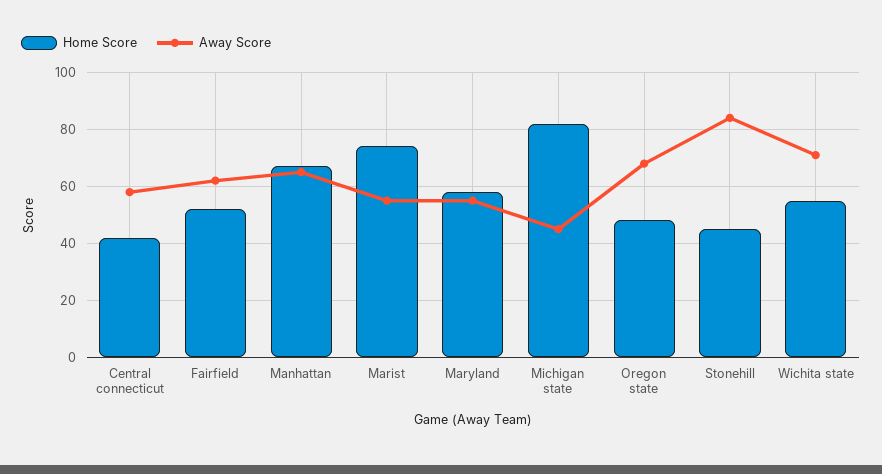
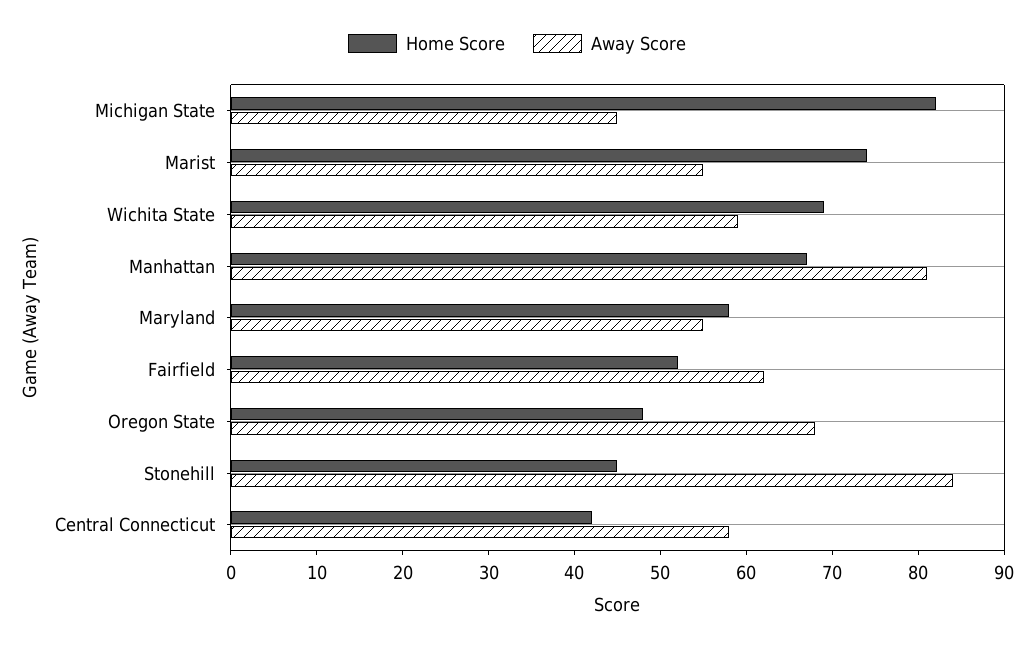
  {
    "Home Score": {
      "Central connecticut": 42,
      "Fairfield": 52,
      "Manhattan": 67,
      "Marist": 74,
      "Maryland": 58,
      "Michigan state": 82,
      "Oregon state": 48,
      "Stonehill": 45,
-     "Wichita state": 55
+     "Wichita state": 69
    },
    "Away Score": {
      "Central connecticut": 58,
      "Fairfield": 62,
-     "Manhattan": 65,
+     "Manhattan": 81,
      "Marist": 55,
      "Maryland": 55,
      "Michigan state": 45,
      "Oregon state": 68,
      "Stonehill": 84,
-     "Wichita state": 70
+     "Wichita state": 59
    }
  }

